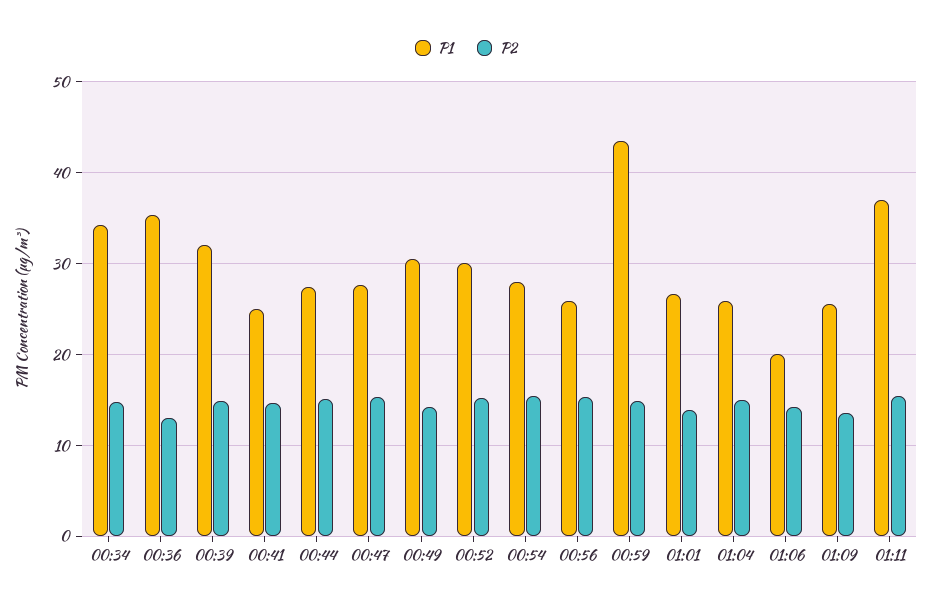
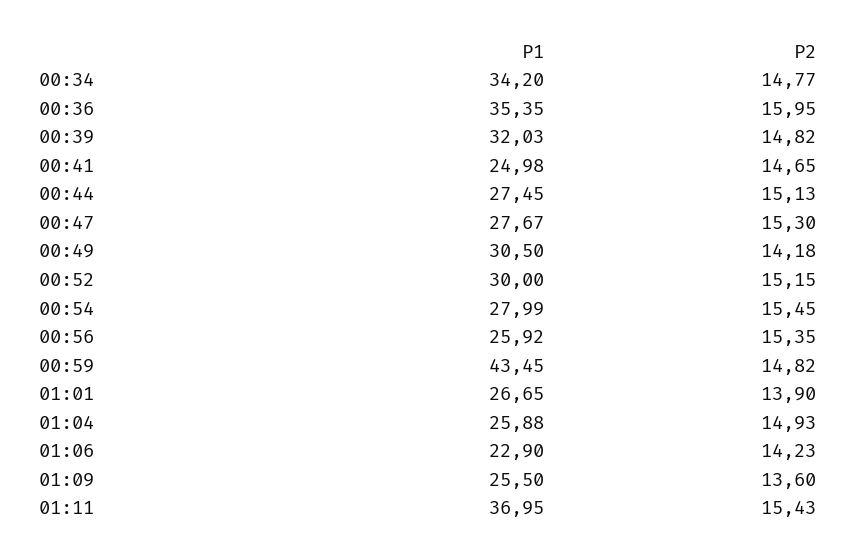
  {
    "P1": {
      "00:34": 34.2,
      "00:36": 35.35,
      "00:39": 32.03,
      "00:41": 24.98,
      "00:44": 27.45,
      "00:47": 27.67,
      "00:49": 30.5,
      "00:52": 30,
      "00:54": 27.99,
      "00:56": 25.92,
      "00:59": 43.45,
      "01:01": 26.65,
      "01:04": 25.88,
-     "01:06": 20,
+     "01:06": 22.9,
      "01:09": 25.5,
      "01:11": 36.95
    },
    "P2": {
      "00:34": 14.77,
-     "00:36": 13,
+     "00:36": 15.95,
      "00:39": 14.82,
      "00:41": 14.65,
      "00:44": 15.13,
      "00:47": 15.3,
      "00:49": 14.18,
      "00:52": 15.15,
      "00:54": 15.45,
      "00:56": 15.35,
      "00:59": 14.82,
      "01:01": 13.9,
      "01:04": 14.93,
      "01:06": 14.23,
      "01:09": 13.6,
      "01:11": 15.43
    }
  }

